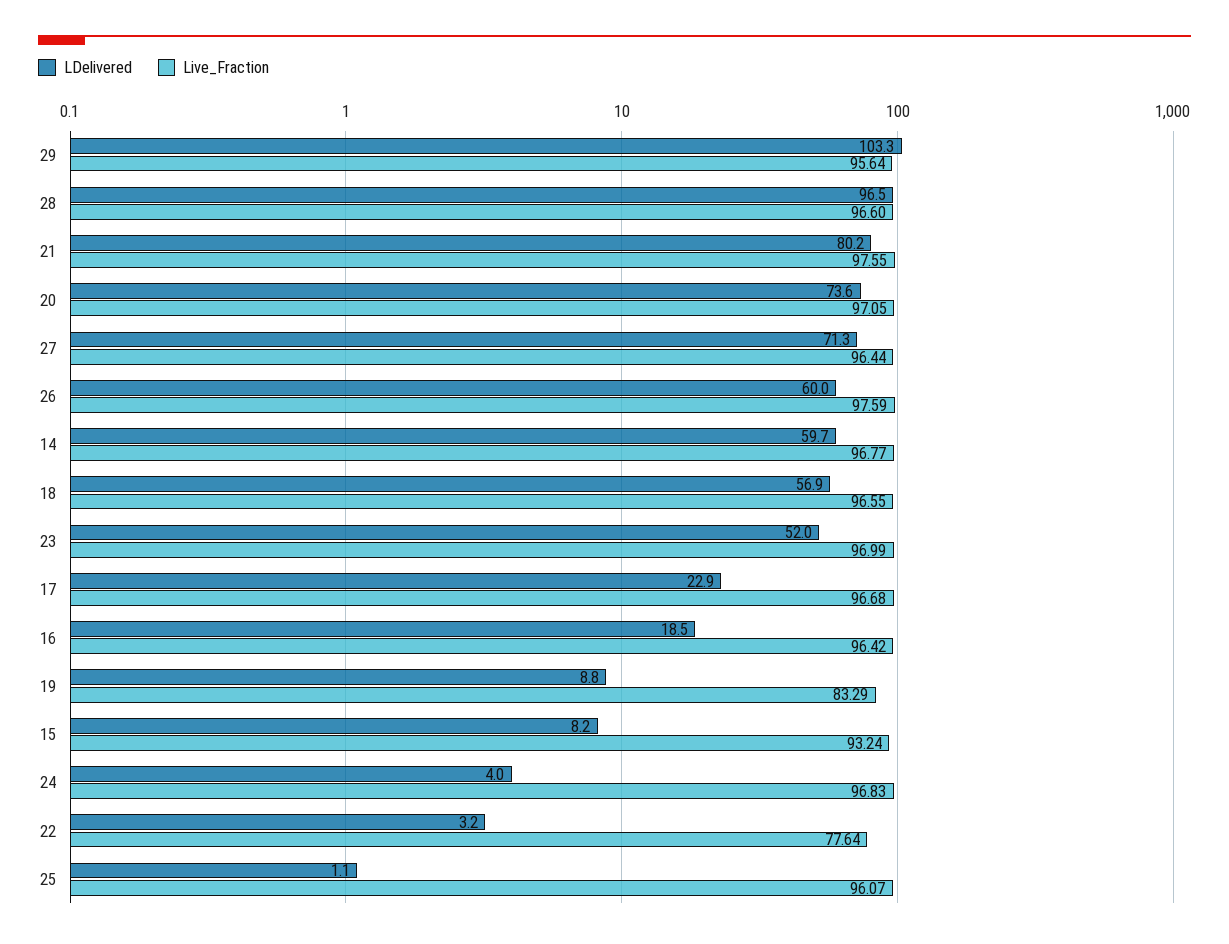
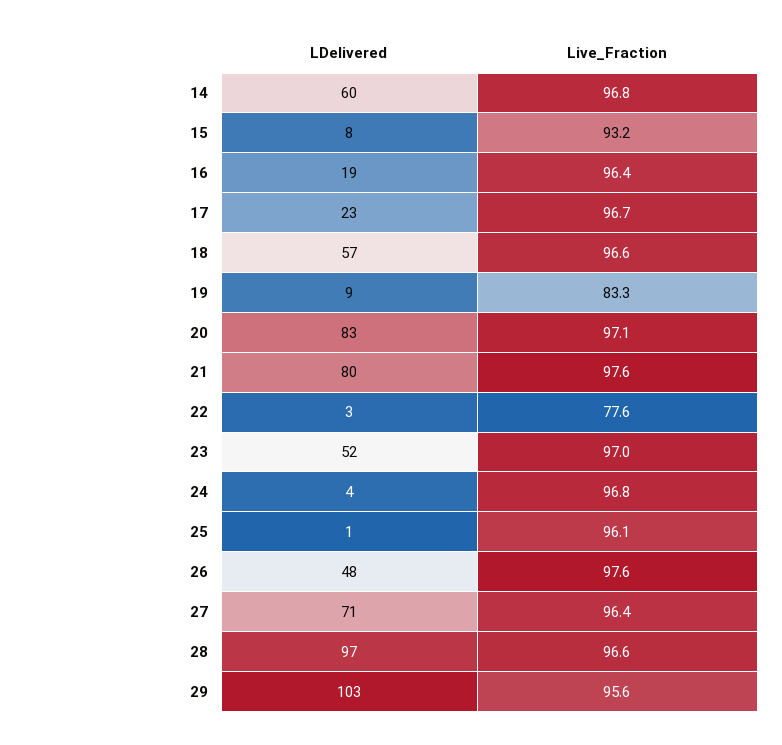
  {
    "LDelivered": {
      "29": 103.3,
      "28": 96.5,
      "21": 80.2,
-     "20": 73.6,
+     "20": 83,
      "27": 71.3,
-     "26": 60,
+     "26": 48,
      "14": 59.7,
      "18": 56.9,
      "23": 52,
      "17": 22.9,
      "16": 18.5,
      "19": 8.8,
      "15": 8.2,
      "24": 4,
      "22": 3.2,
      "25": 1.1
    },
    "Live_Fraction": {
      "29": 95.64,
      "28": 96.6,
      "21": 97.55,
      "20": 97.05,
      "27": 96.44,
      "26": 97.59,
      "14": 96.77,
      "18": 96.55,
      "23": 96.99,
      "17": 96.68,
      "16": 96.42,
      "19": 83.29,
      "15": 93.24,
      "24": 96.83,
      "22": 77.64,
      "25": 96.07
    }
  }

